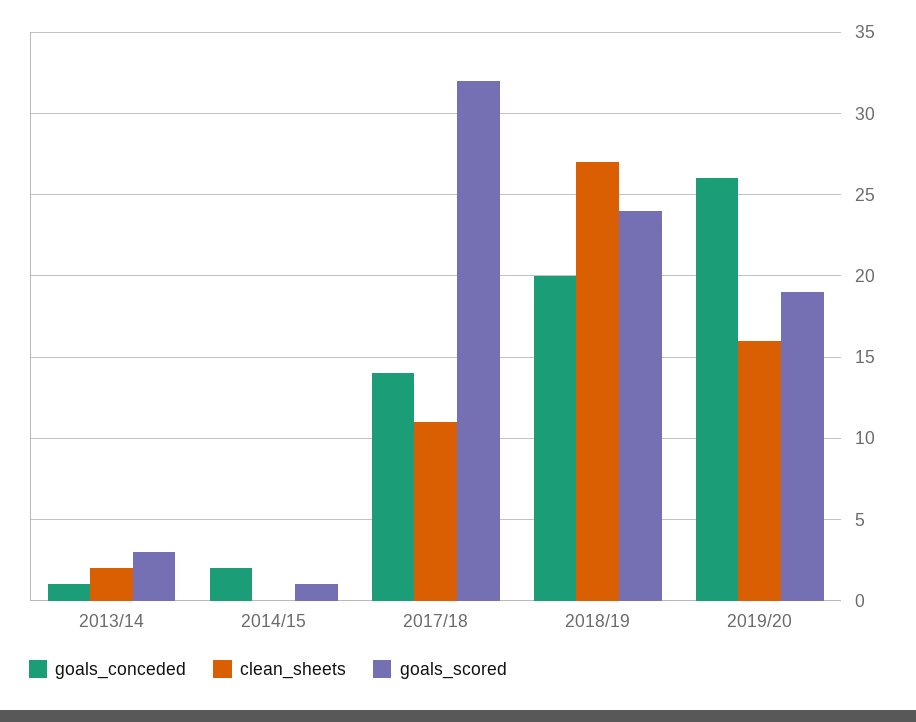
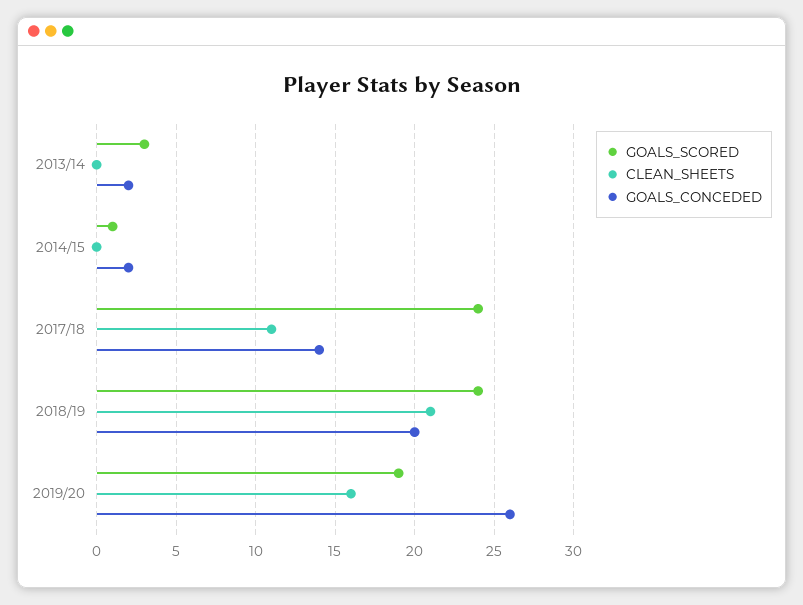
  {
    "goals_conceded": {
-     "2013/14": 1,
+     "2013/14": 2,
      "2014/15": 2,
      "2017/18": 14,
      "2018/19": 20,
      "2019/20": 26
    },
    "clean_sheets": {
-     "2013/14": 2,
+     "2013/14": 0,
      "2014/15": 0,
      "2017/18": 11,
-     "2018/19": 27,
+     "2018/19": 21,
      "2019/20": 16
    },
    "goals_scored": {
      "2013/14": 3,
      "2014/15": 1,
-     "2017/18": 32,
+     "2017/18": 24,
      "2018/19": 24,
      "2019/20": 19
    }
  }

